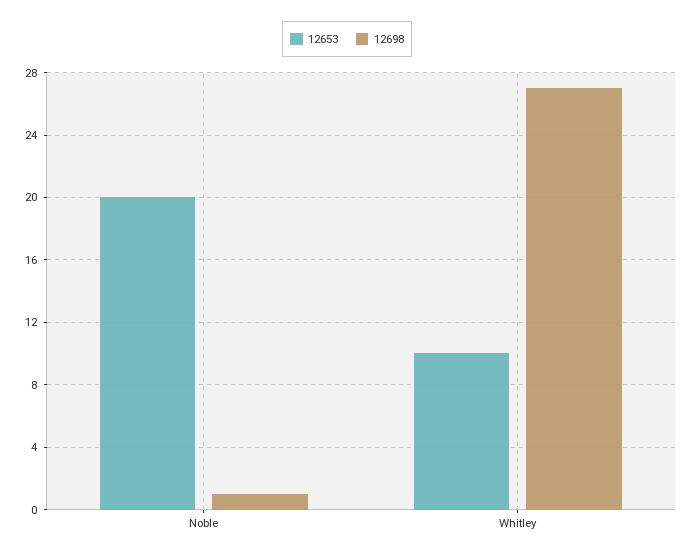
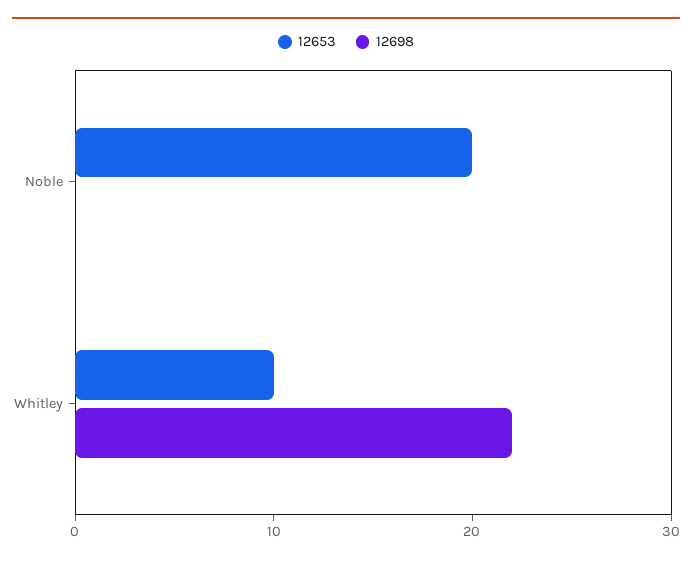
  {
    "12653": {
      "Noble": 20,
      "Whitley": 10
    },
    "12698": {
-     "Noble": 1,
+     "Noble": 0,
-     "Whitley": 27
+     "Whitley": 22
    }
  }

